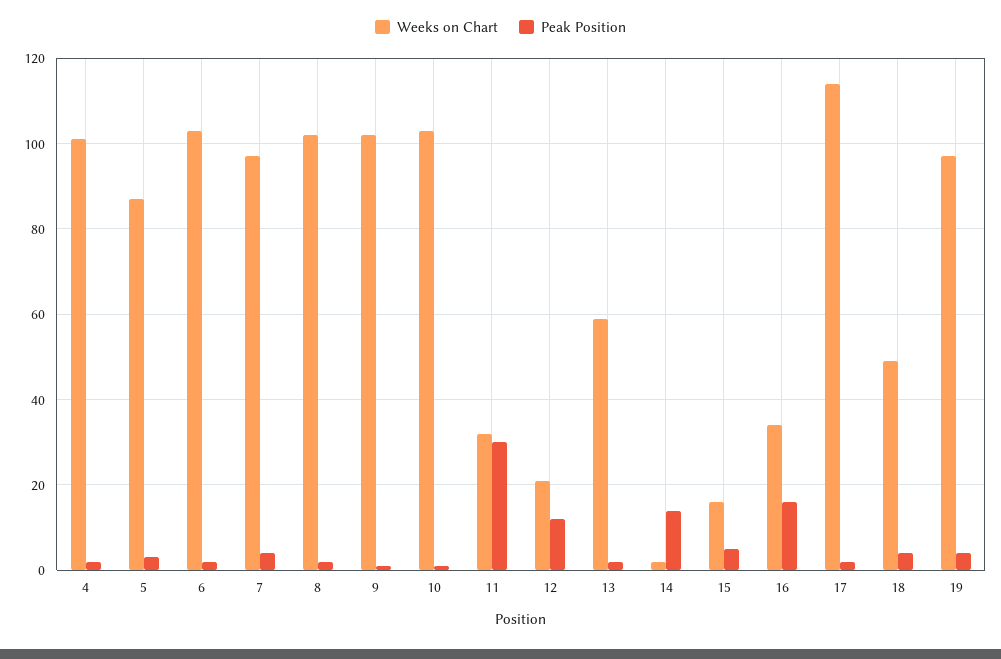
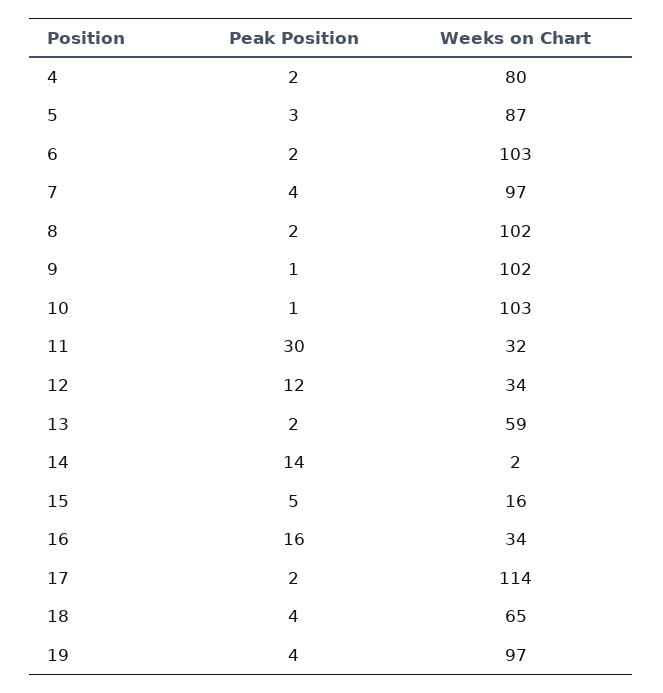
  {
    "Weeks on Chart": {
-     "4": 100,
+     "4": 80,
      "5": 87,
      "6": 103,
      "7": 97,
      "8": 102,
      "9": 102,
      "10": 103,
      "11": 32,
-     "12": 20,
+     "12": 34,
      "13": 59,
      "14": 2,
      "15": 16,
      "16": 34,
      "17": 114,
-     "18": 50,
+     "18": 65,
      "19": 97
    },
    "Peak Position": {
      "4": 2,
      "5": 3,
      "6": 2,
      "7": 4,
      "8": 2,
      "9": 1,
      "10": 1,
      "11": 30,
      "12": 12,
      "13": 2,
      "14": 14,
      "15": 5,
      "16": 16,
      "17": 2,
      "18": 4,
      "19": 4
    }
  }

